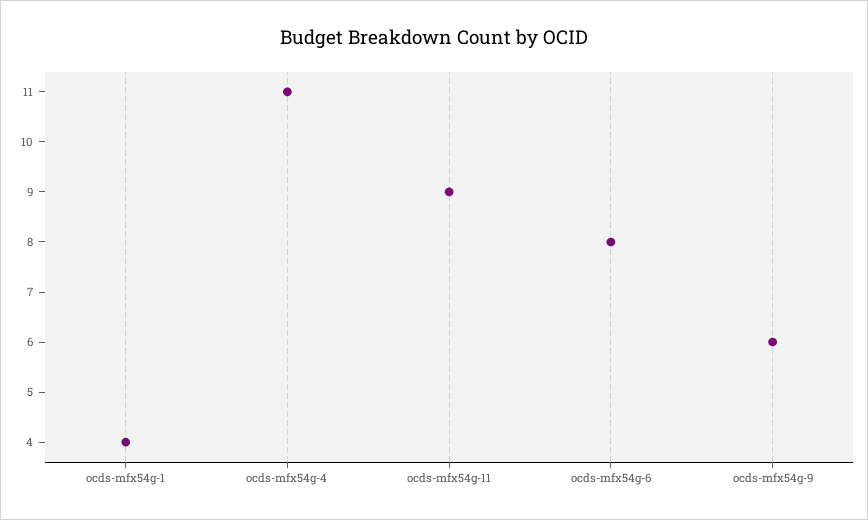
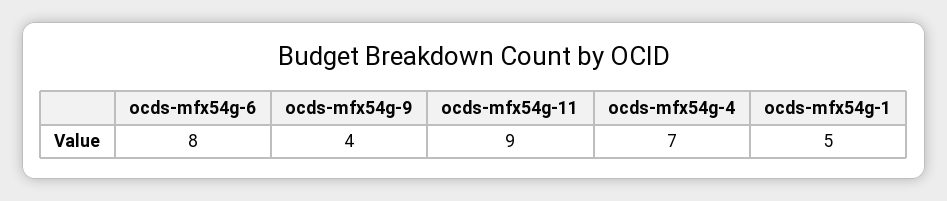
  {
-   "ocds-mfx54g-1": 4,
+   "ocds-mfx54g-1": 5,
-   "ocds-mfx54g-4": 11,
+   "ocds-mfx54g-4": 7,
    "ocds-mfx54g-11": 9,
    "ocds-mfx54g-6": 8,
-   "ocds-mfx54g-9": 6
+   "ocds-mfx54g-9": 4
  }

